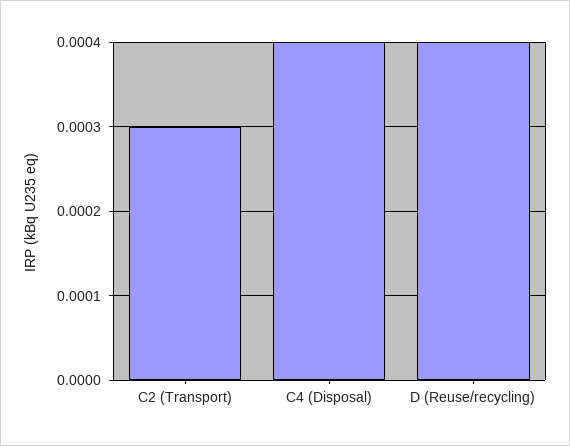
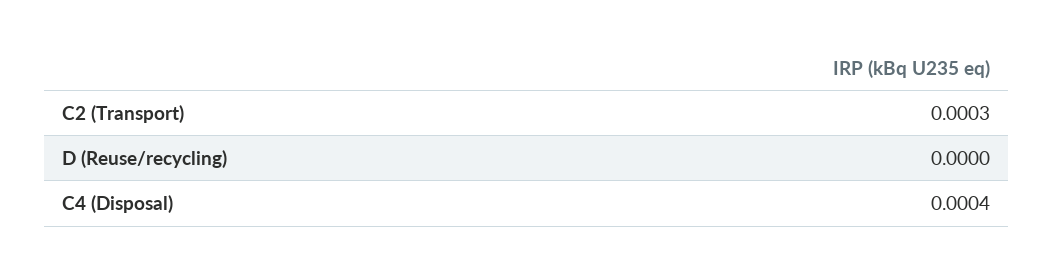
  {
    "C2 (Transport)": 0.0003,
    "C4 (Disposal)": 0.0004,
-   "D (Reuse/recycling)": 0.0004
+   "D (Reuse/recycling)": 0
  }

